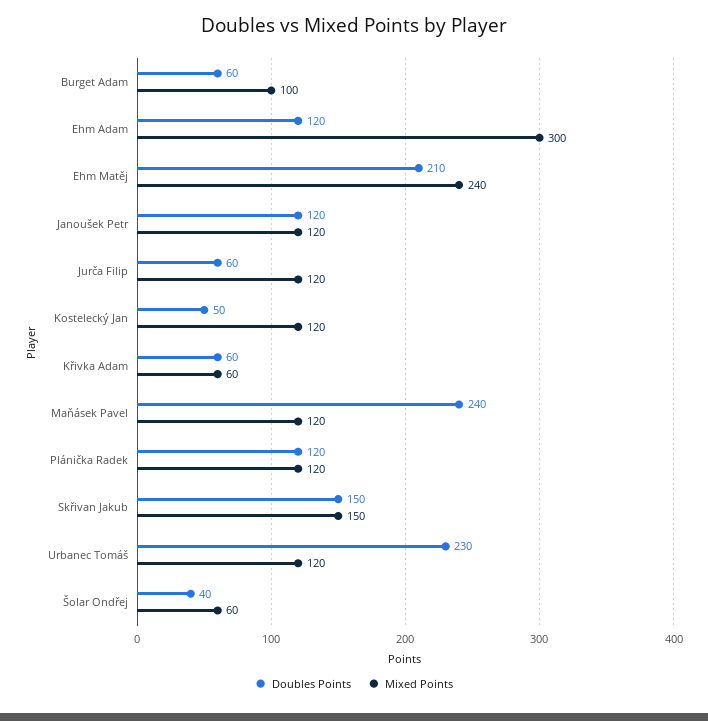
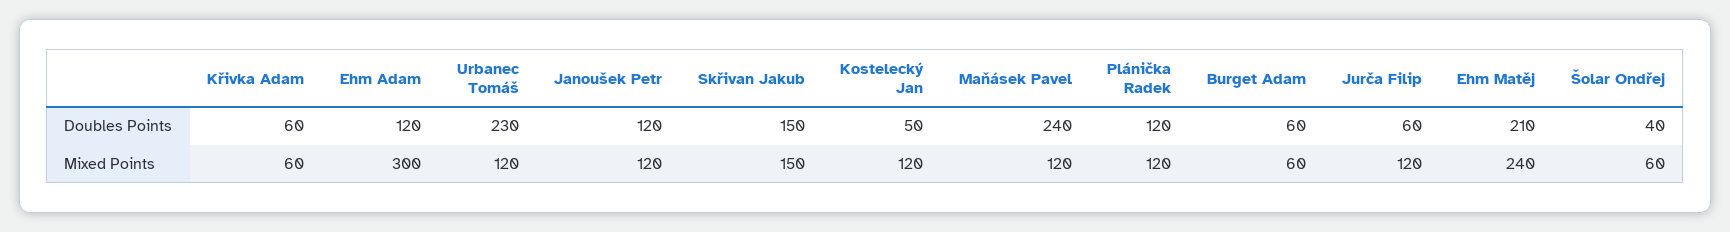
  {
    "Doubles Points": {
      "Burget Adam": 60,
      "Ehm Adam": 120,
      "Ehm Matěj": 210,
      "Janoušek Petr": 120,
      "Jurča Filip": 60,
      "Kostelecký Jan": 50,
      "Křivka Adam": 60,
      "Maňásek Pavel": 240,
      "Plánička Radek": 120,
      "Skřivan Jakub": 150,
      "Urbanec Tomáš": 230,
      "Šolar Ondřej": 40
    },
    "Mixed Points": {
-     "Burget Adam": 100,
+     "Burget Adam": 60,
      "Ehm Adam": 300,
      "Ehm Matěj": 240,
      "Janoušek Petr": 120,
      "Jurča Filip": 120,
      "Kostelecký Jan": 120,
      "Křivka Adam": 60,
      "Maňásek Pavel": 120,
      "Plánička Radek": 120,
      "Skřivan Jakub": 150,
      "Urbanec Tomáš": 120,
      "Šolar Ondřej": 60
    }
  }

